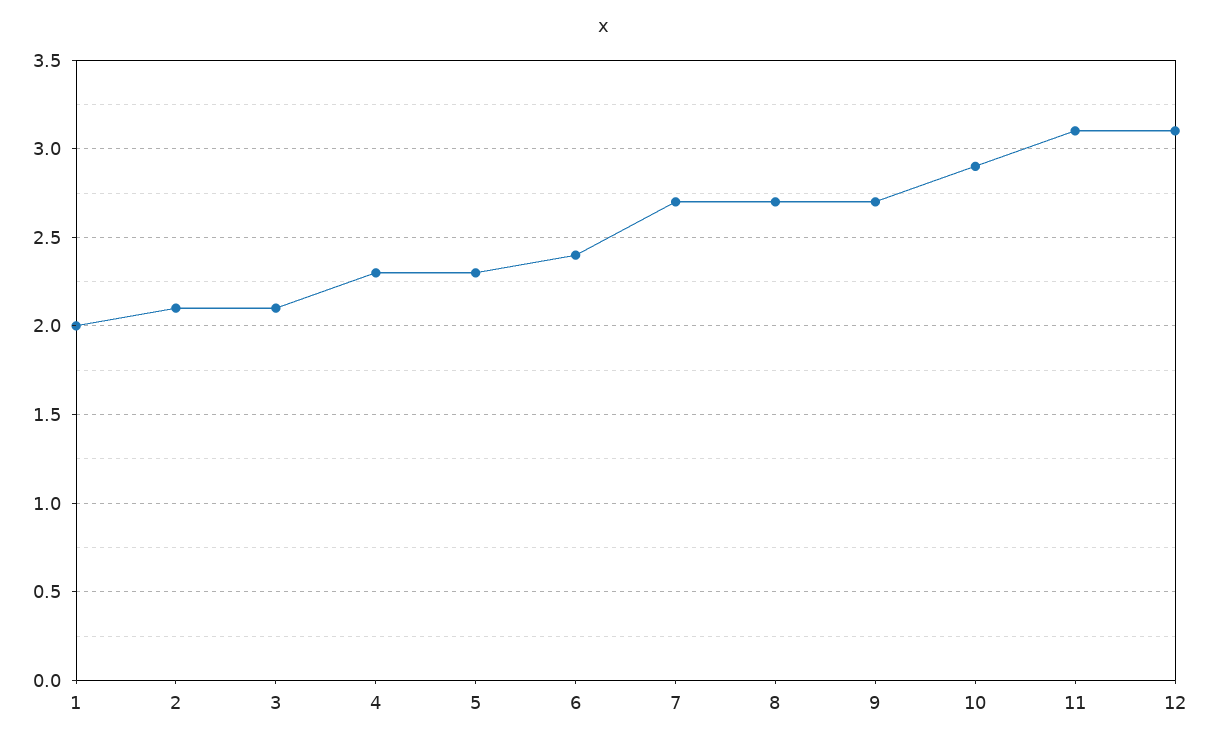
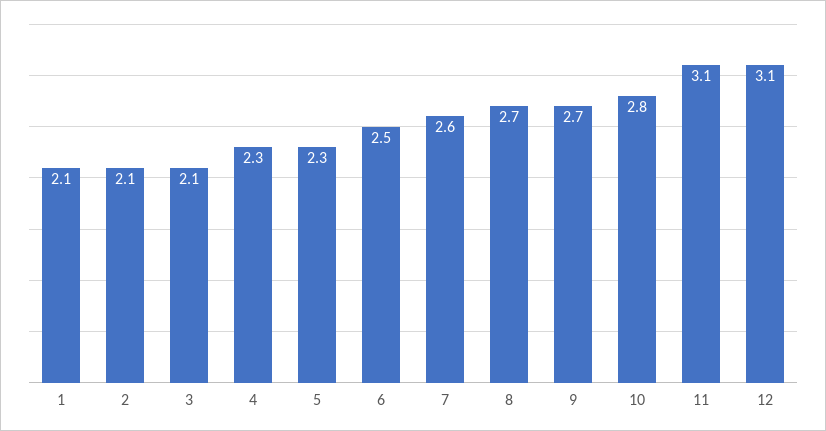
  {
-   "1": 2,
+   "1": 2.1,
    "2": 2.1,
    "3": 2.1,
    "4": 2.3,
    "5": 2.3,
-   "6": 2.4,
+   "6": 2.5,
-   "7": 2.7,
+   "7": 2.6,
    "8": 2.7,
    "9": 2.7,
-   "10": 2.9,
+   "10": 2.8,
    "11": 3.1,
    "12": 3.1
  }

